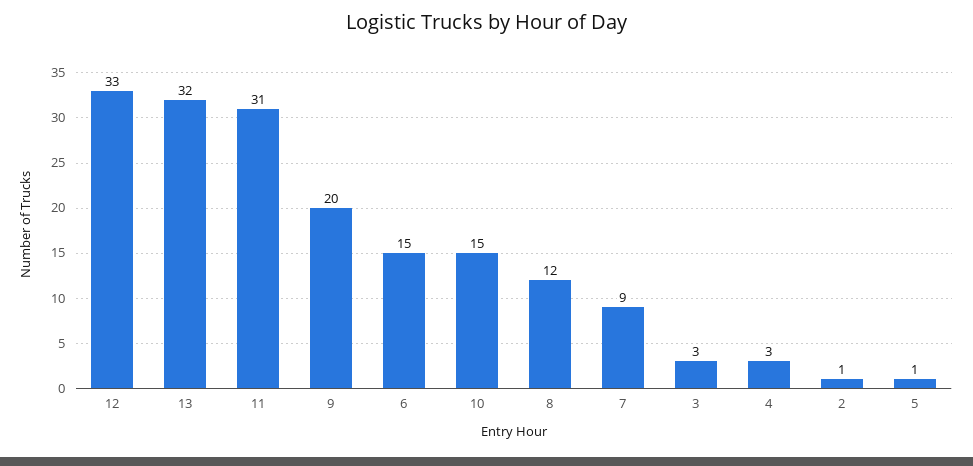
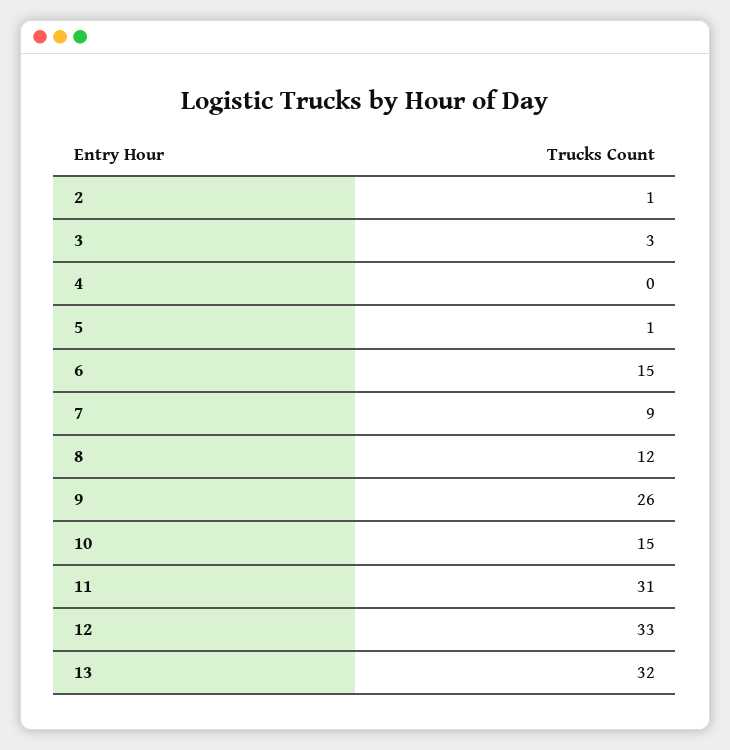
  {
    "12": 33,
    "13": 32,
    "11": 31,
-   "9": 20,
+   "9": 26,
    "6": 15,
    "10": 15,
    "8": 12,
    "7": 9,
    "3": 3,
-   "4": 3,
+   "4": 0,
    "2": 1,
    "5": 1
  }

